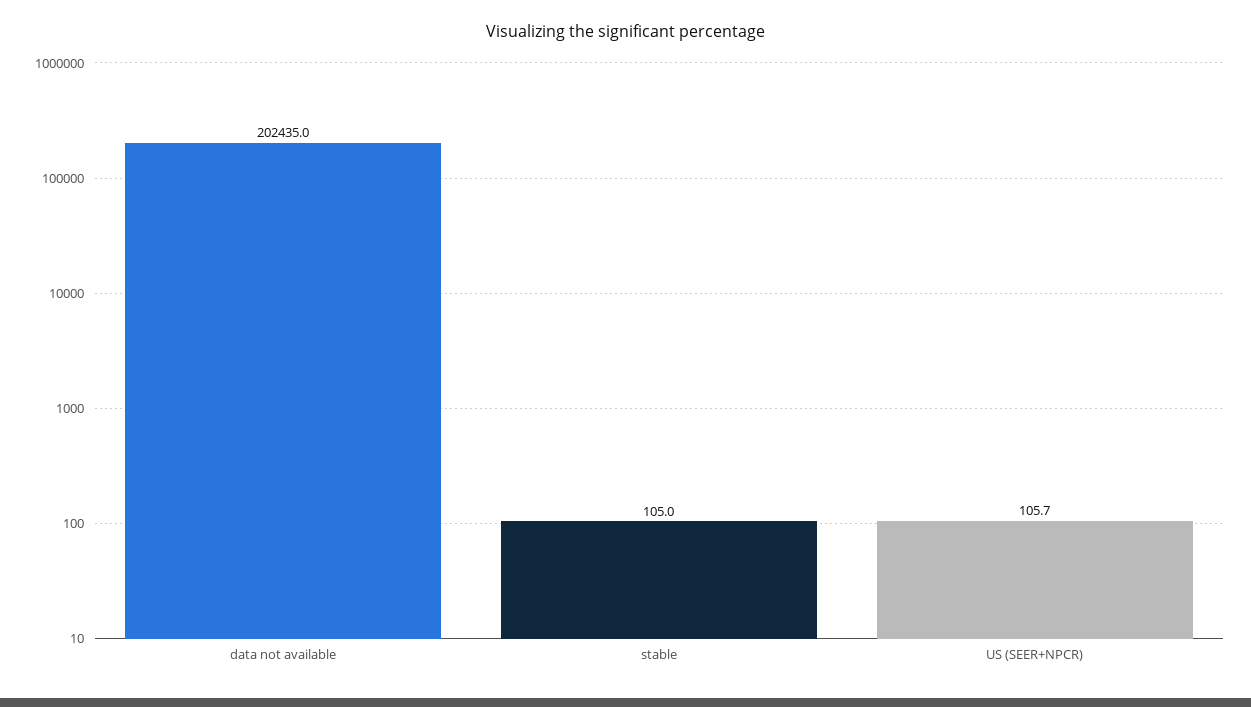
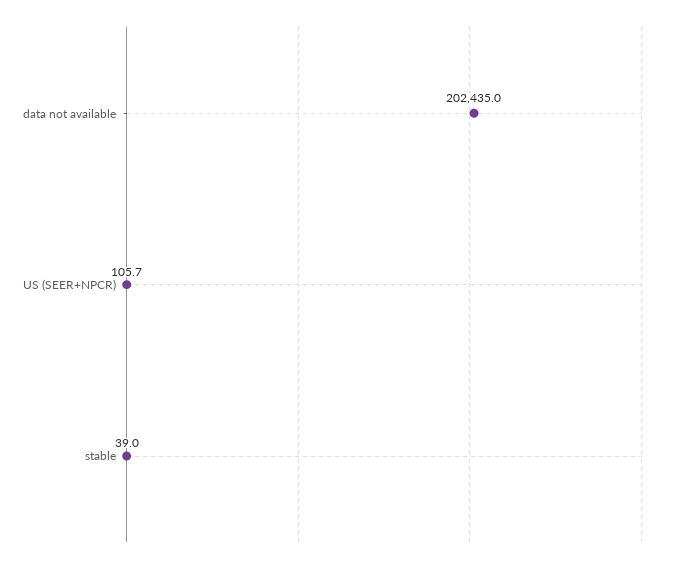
  {
    "data not available": 202435,
-   "stable": 105,
+   "stable": 39,
    "US (SEER+NPCR)": 105.7
  }

